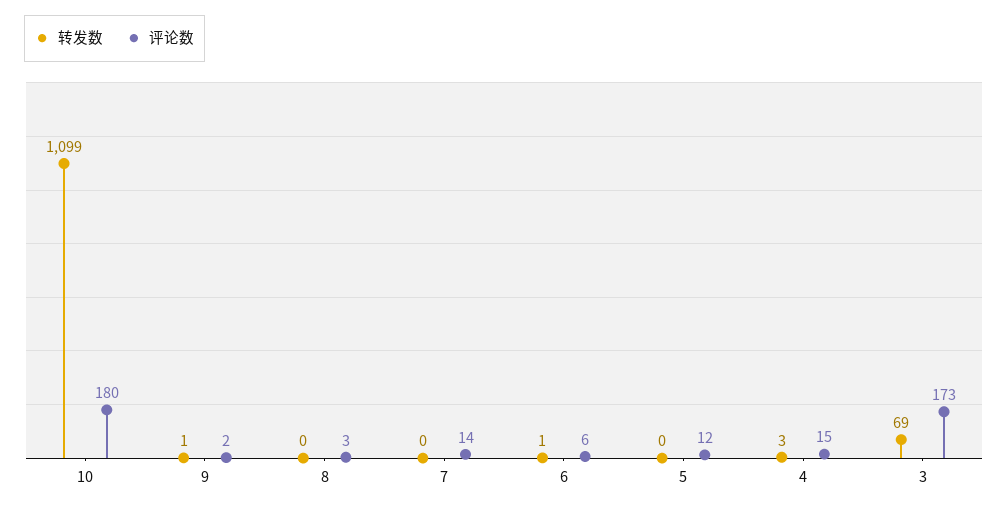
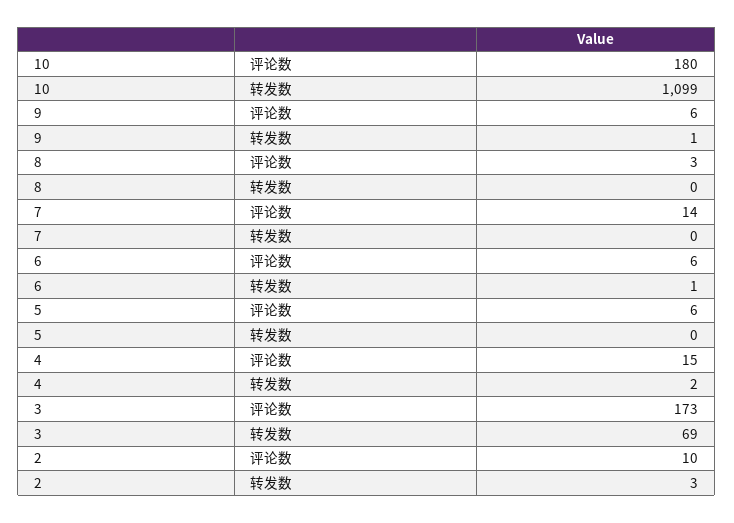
  {
    "转发数": {
      "10": 1099,
      "9": 1,
      "8": 0,
      "7": 0,
      "6": 1,
      "5": 0,
-     "4": 3,
+     "4": 2,
-     "3": 69
+     "3": 69,
+     "2": 3
    },
    "评论数": {
      "10": 180,
-     "9": 2,
+     "9": 6,
      "8": 3,
      "7": 14,
      "6": 6,
-     "5": 12,
+     "5": 6,
      "4": 15,
-     "3": 173
+     "3": 173,
+     "2": 10
    }
  }

